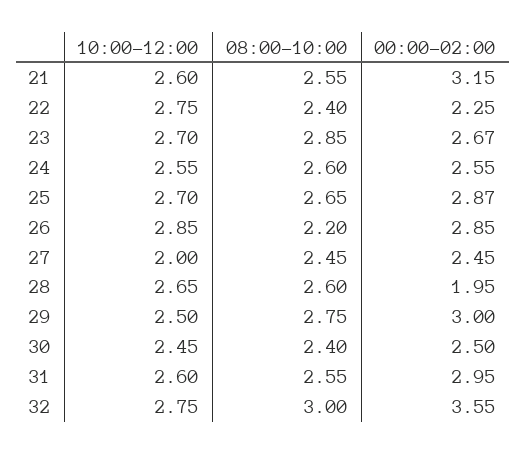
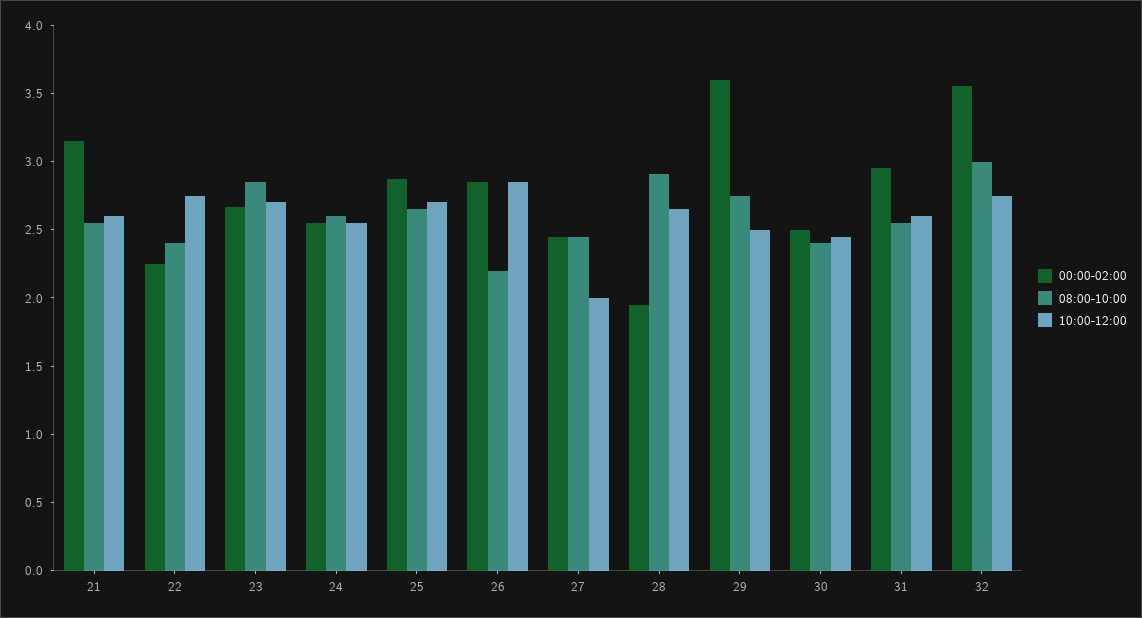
  {
    "10:00-12:00": {
      "21": 2.6,
      "22": 2.75,
      "23": 2.7,
      "24": 2.55,
      "25": 2.7,
      "26": 2.85,
      "27": 2,
      "28": 2.65,
      "29": 2.5,
      "30": 2.45,
      "31": 2.6,
      "32": 2.75
    },
    "08:00-10:00": {
      "21": 2.55,
      "22": 2.4,
      "23": 2.85,
      "24": 2.6,
      "25": 2.65,
      "26": 2.2,
      "27": 2.45,
-     "28": 2.6,
+     "28": 2.9,
      "29": 2.75,
      "30": 2.4,
      "31": 2.55,
      "32": 3
    },
    "00:00-02:00": {
      "21": 3.15,
      "22": 2.25,
      "23": 2.67,
      "24": 2.55,
      "25": 2.87,
      "26": 2.85,
      "27": 2.45,
      "28": 1.95,
-     "29": 3,
+     "29": 3.6,
      "30": 2.5,
      "31": 2.95,
      "32": 3.55
    }
  }

